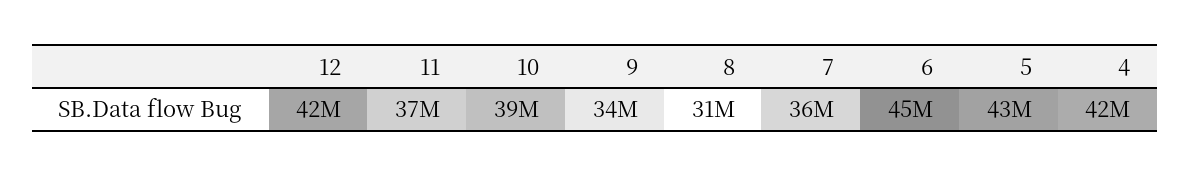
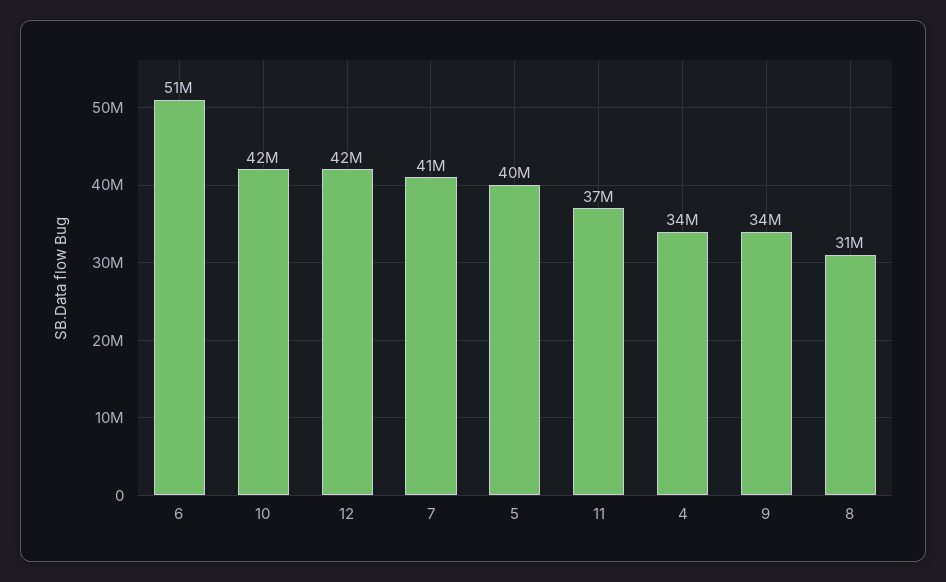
  {
    "12": 42000000,
    "11": 37000000,
-   "10": 39000000,
+   "10": 42000000,
    "9": 34000000,
    "8": 31000000,
-   "7": 36000000,
+   "7": 41000000,
-   "6": 45000000,
+   "6": 51000000,
-   "5": 43000000,
+   "5": 40000000,
-   "4": 42000000
+   "4": 34000000
  }

